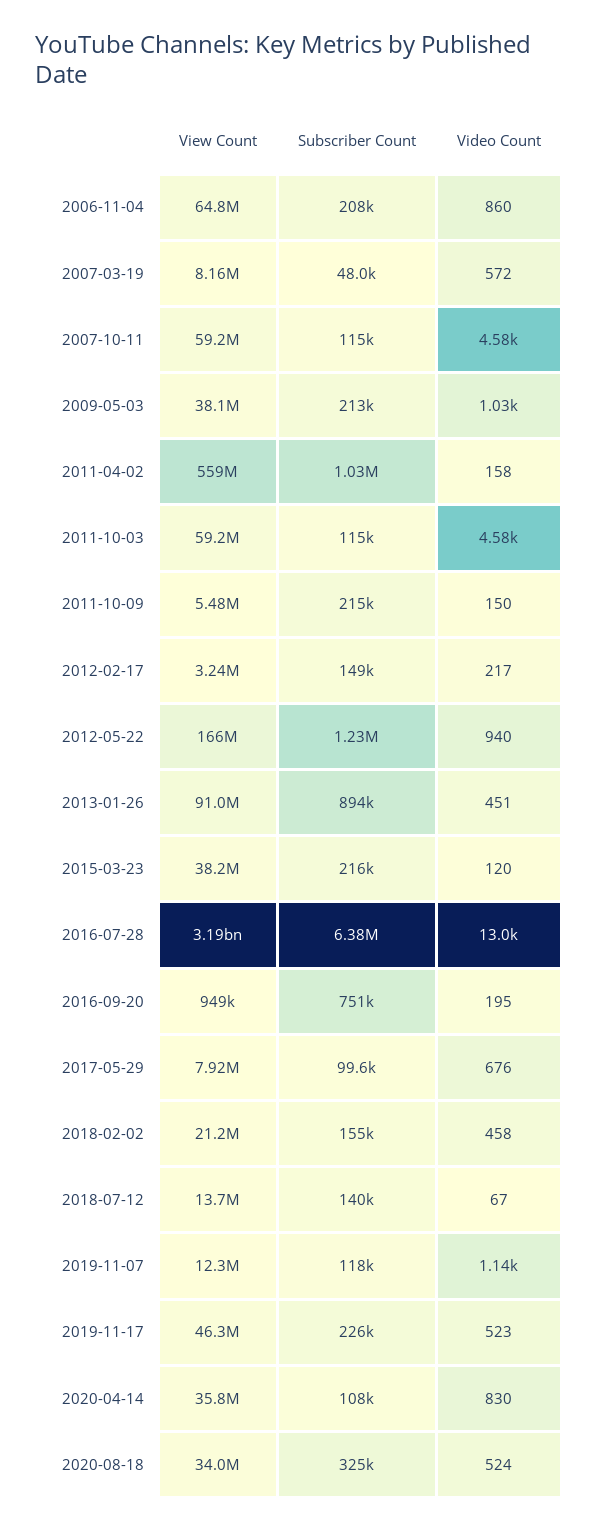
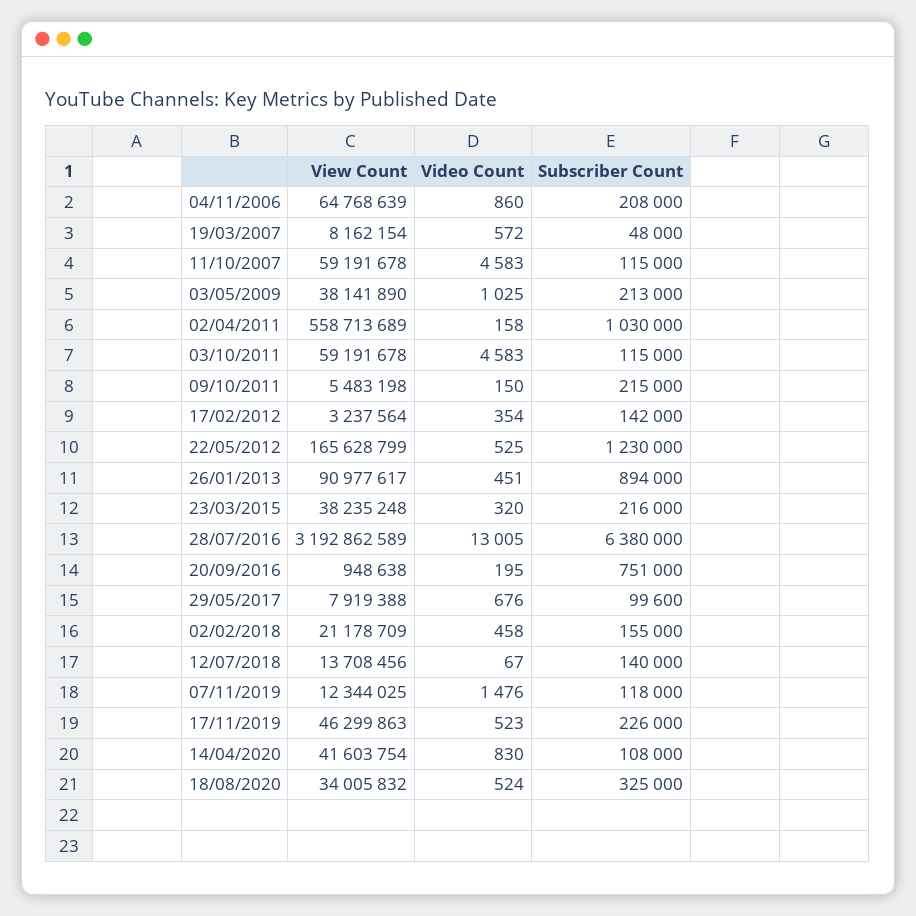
  {
    "View Count": {
      "2006-11-04": 64768639,
      "2007-03-19": 8162154,
      "2007-10-11": 59191678,
      "2009-05-03": 38141890,
      "2011-04-02": 558713689,
      "2011-10-03": 59191678,
      "2011-10-09": 5483198,
      "2012-02-17": 3237564,
      "2012-05-22": 165628799,
      "2013-01-26": 90977617,
      "2015-03-23": 38235248,
      "2016-07-28": 3192862589,
      "2016-09-20": 948638,
      "2017-05-29": 7919388,
      "2018-02-02": 21178709,
      "2018-07-12": 13708456,
      "2019-11-07": 12344025,
      "2019-11-17": 46299863,
-     "2020-04-14": 35800000,
+     "2020-04-14": 41603754,
      "2020-08-18": 34005832
    },
    "Subscriber Count": {
      "2006-11-04": 208000,
      "2007-03-19": 48000,
      "2007-10-11": 115000,
      "2009-05-03": 213000,
      "2011-04-02": 1030000,
      "2011-10-03": 115000,
      "2011-10-09": 215000,
-     "2012-02-17": 149000,
+     "2012-02-17": 142000,
      "2012-05-22": 1230000,
      "2013-01-26": 894000,
      "2015-03-23": 216000,
      "2016-07-28": 6380000,
      "2016-09-20": 751000,
      "2017-05-29": 99600,
      "2018-02-02": 155000,
      "2018-07-12": 140000,
      "2019-11-07": 118000,
      "2019-11-17": 226000,
      "2020-04-14": 108000,
      "2020-08-18": 325000
    },
    "Video Count": {
      "2006-11-04": 860,
      "2007-03-19": 572,
      "2007-10-11": 4583,
      "2009-05-03": 1025,
      "2011-04-02": 158,
      "2011-10-03": 4583,
      "2011-10-09": 150,
-     "2012-02-17": 217,
+     "2012-02-17": 354,
-     "2012-05-22": 940,
+     "2012-05-22": 525,
      "2013-01-26": 451,
-     "2015-03-23": 120,
+     "2015-03-23": 320,
      "2016-07-28": 13005,
      "2016-09-20": 195,
      "2017-05-29": 676,
      "2018-02-02": 458,
      "2018-07-12": 67,
-     "2019-11-07": 1140,
+     "2019-11-07": 1476,
      "2019-11-17": 523,
      "2020-04-14": 830,
      "2020-08-18": 524
    }
  }

